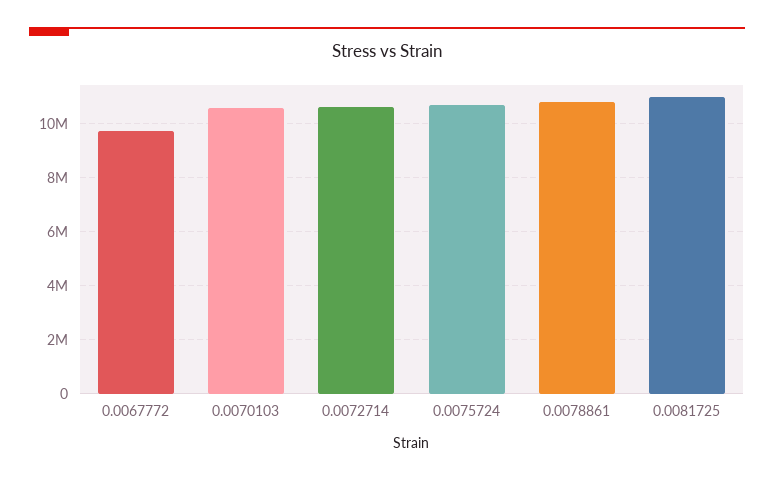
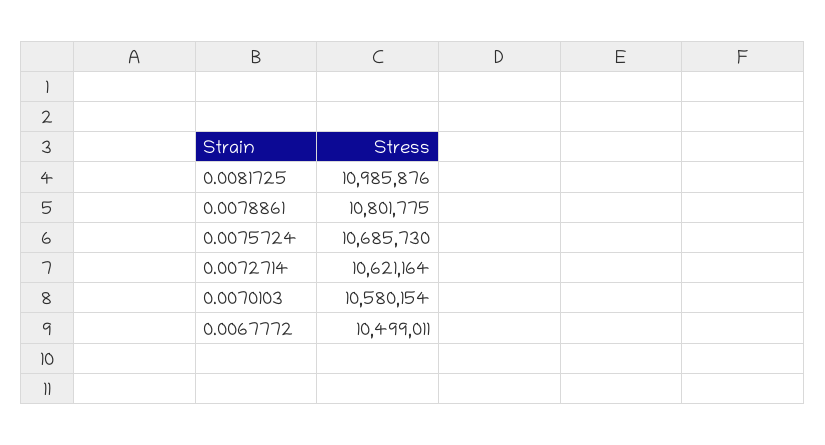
  {
-   "0.0067772": 9750000,
+   "0.0067772": 10499011,
    "0.0070103": 10580154,
    "0.0072714": 10621164,
    "0.0075724": 10685730,
    "0.0078861": 10801775,
    "0.0081725": 10985876
  }

